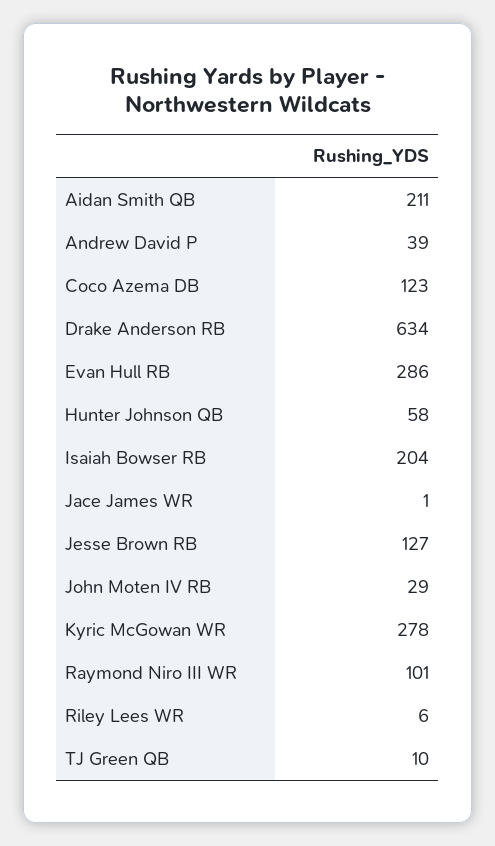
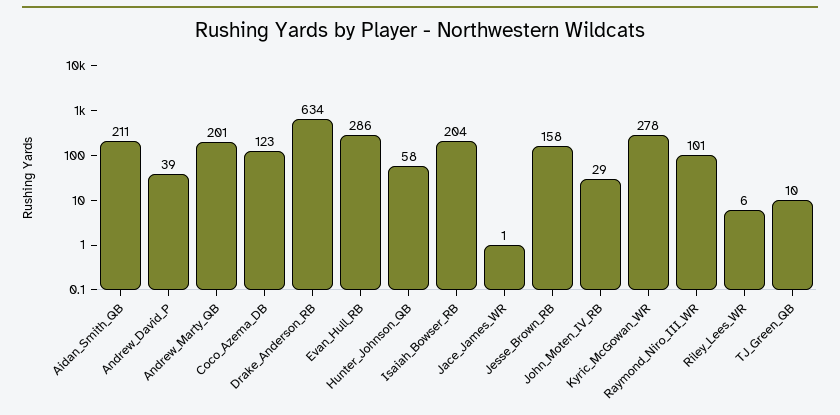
  {
    "Aidan Smith QB": 211,
    "Andrew David P": 39,
    "Coco Azema DB": 123,
    "Drake Anderson RB": 634,
    "Evan Hull RB": 286,
    "Hunter Johnson QB": 58,
    "Isaiah Bowser RB": 204,
    "Jace James WR": 1,
-   "Jesse Brown RB": 127,
+   "Jesse Brown RB": 158,
    "John Moten IV RB": 29,
    "Kyric McGowan WR": 278,
    "Raymond Niro III WR": 101,
    "Riley Lees WR": 6,
-   "TJ Green QB": 10
+   "TJ Green QB": 10,
+   "Andrew_Marty_QB": 201
  }

